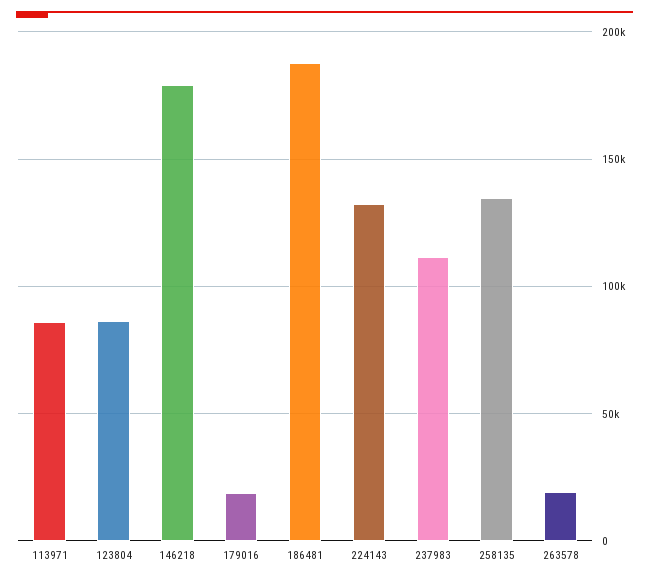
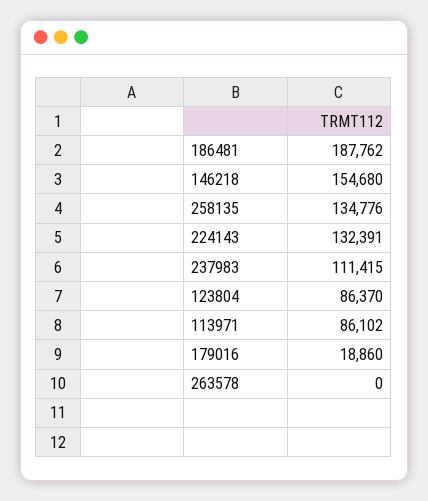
  {
    "113971": 86102,
    "123804": 86370,
-   "146218": 180000,
+   "146218": 154680,
    "179016": 18860,
    "186481": 187762,
    "224143": 132391,
    "237983": 111415,
    "258135": 134776,
-   "263578": 20000
+   "263578": 0
  }

